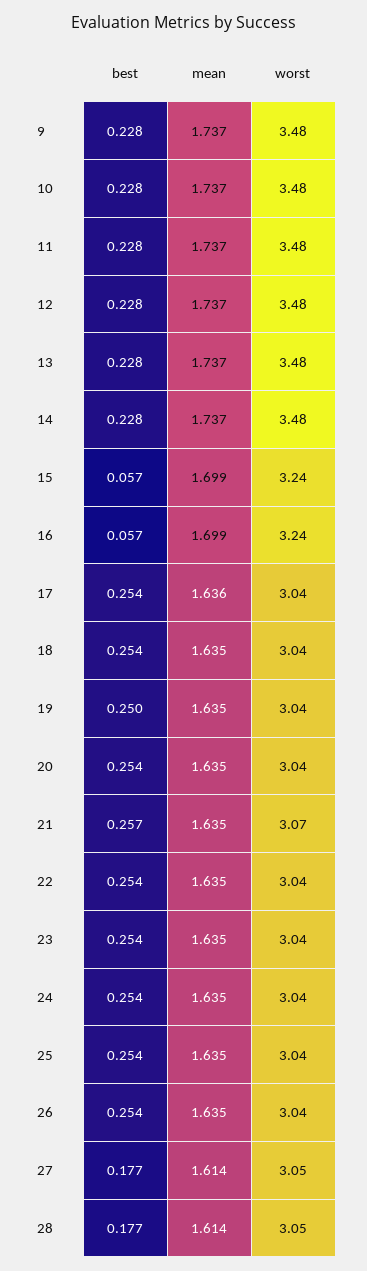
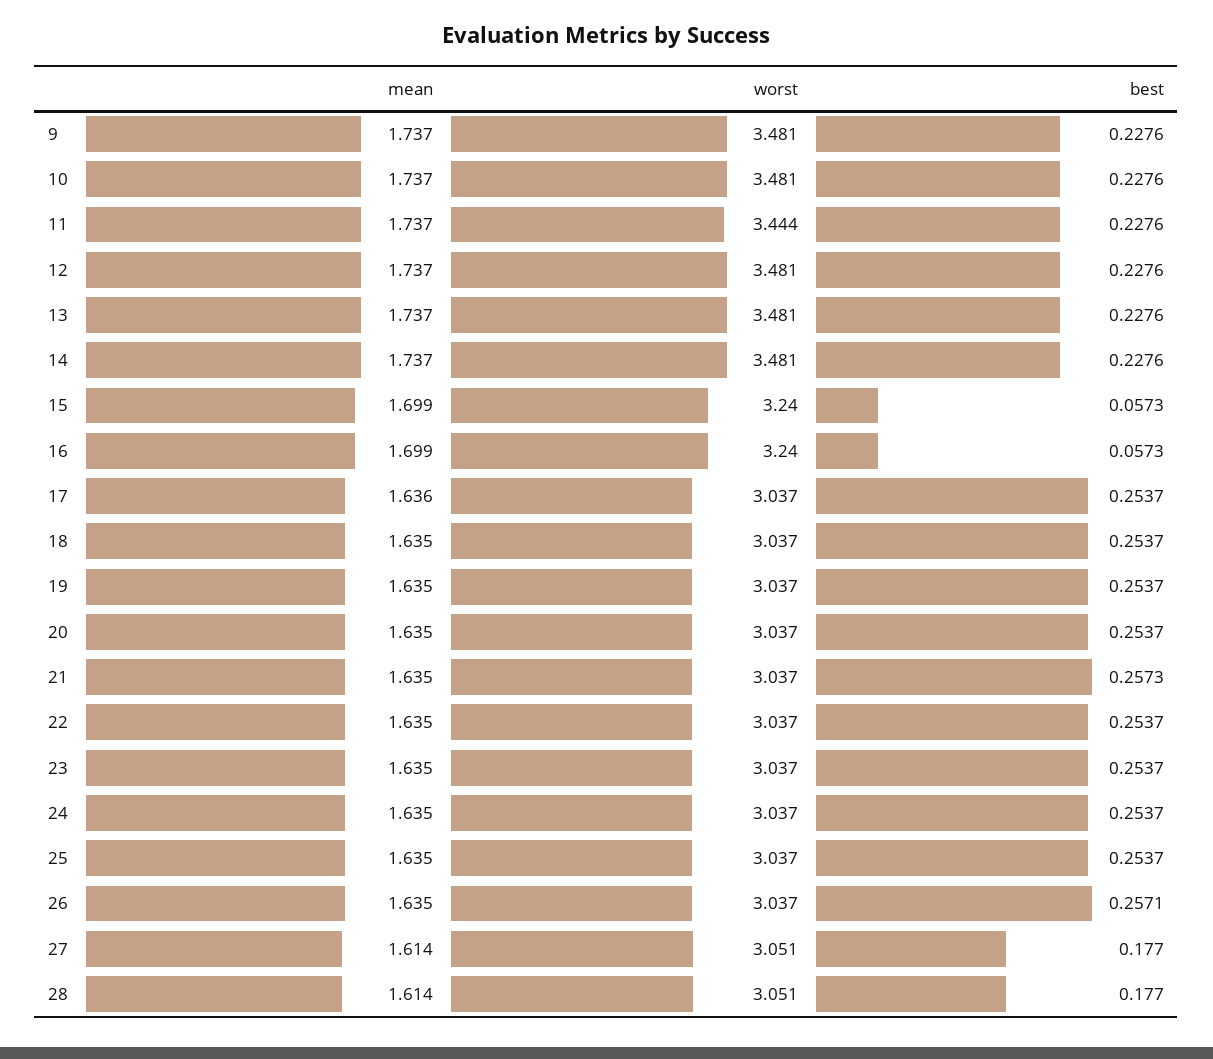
  {
    "best": {
      "9": 0.2276,
      "10": 0.2276,
      "11": 0.2276,
      "12": 0.2276,
      "13": 0.2276,
      "14": 0.2276,
      "15": 0.0573,
      "16": 0.0573,
      "17": 0.2537,
      "18": 0.2537,
-     "19": 0.25,
+     "19": 0.2537,
      "20": 0.2537,
      "21": 0.2573,
      "22": 0.2537,
      "23": 0.2537,
      "24": 0.2537,
      "25": 0.2537,
-     "26": 0.254,
+     "26": 0.2571,
      "27": 0.177,
      "28": 0.177
    },
    "mean": {
      "9": 1.737,
      "10": 1.737,
      "11": 1.737,
      "12": 1.737,
      "13": 1.737,
      "14": 1.737,
      "15": 1.699,
      "16": 1.699,
      "17": 1.636,
      "18": 1.635,
      "19": 1.635,
      "20": 1.635,
      "21": 1.635,
      "22": 1.635,
      "23": 1.635,
      "24": 1.635,
      "25": 1.635,
      "26": 1.635,
      "27": 1.614,
      "28": 1.614
    },
    "worst": {
      "9": 3.481,
      "10": 3.481,
-     "11": 3.48,
+     "11": 3.444,
      "12": 3.481,
      "13": 3.481,
      "14": 3.481,
      "15": 3.24,
      "16": 3.24,
      "17": 3.037,
      "18": 3.037,
      "19": 3.037,
      "20": 3.037,
-     "21": 3.07,
+     "21": 3.037,
      "22": 3.037,
      "23": 3.037,
      "24": 3.037,
      "25": 3.037,
      "26": 3.037,
      "27": 3.051,
      "28": 3.051
    }
  }

